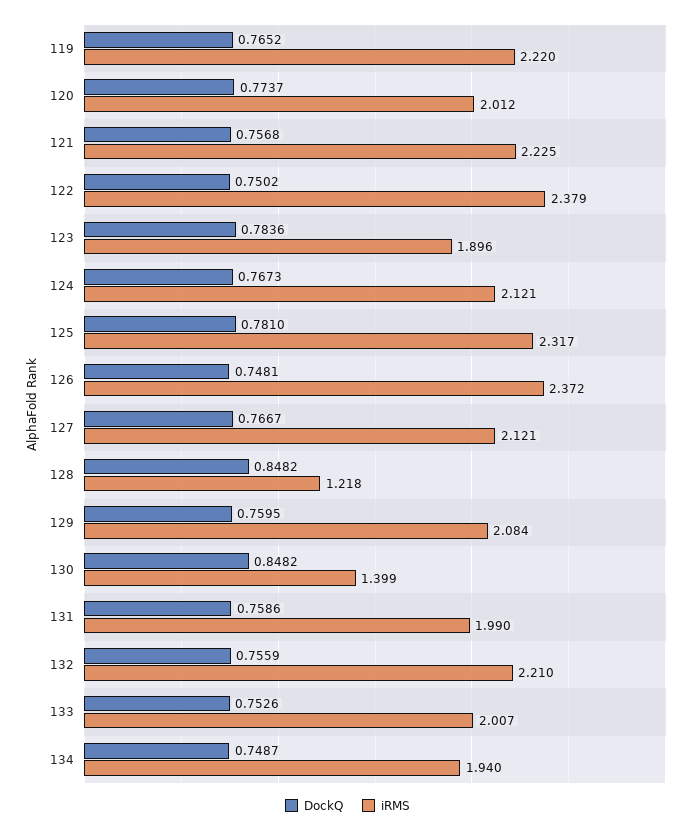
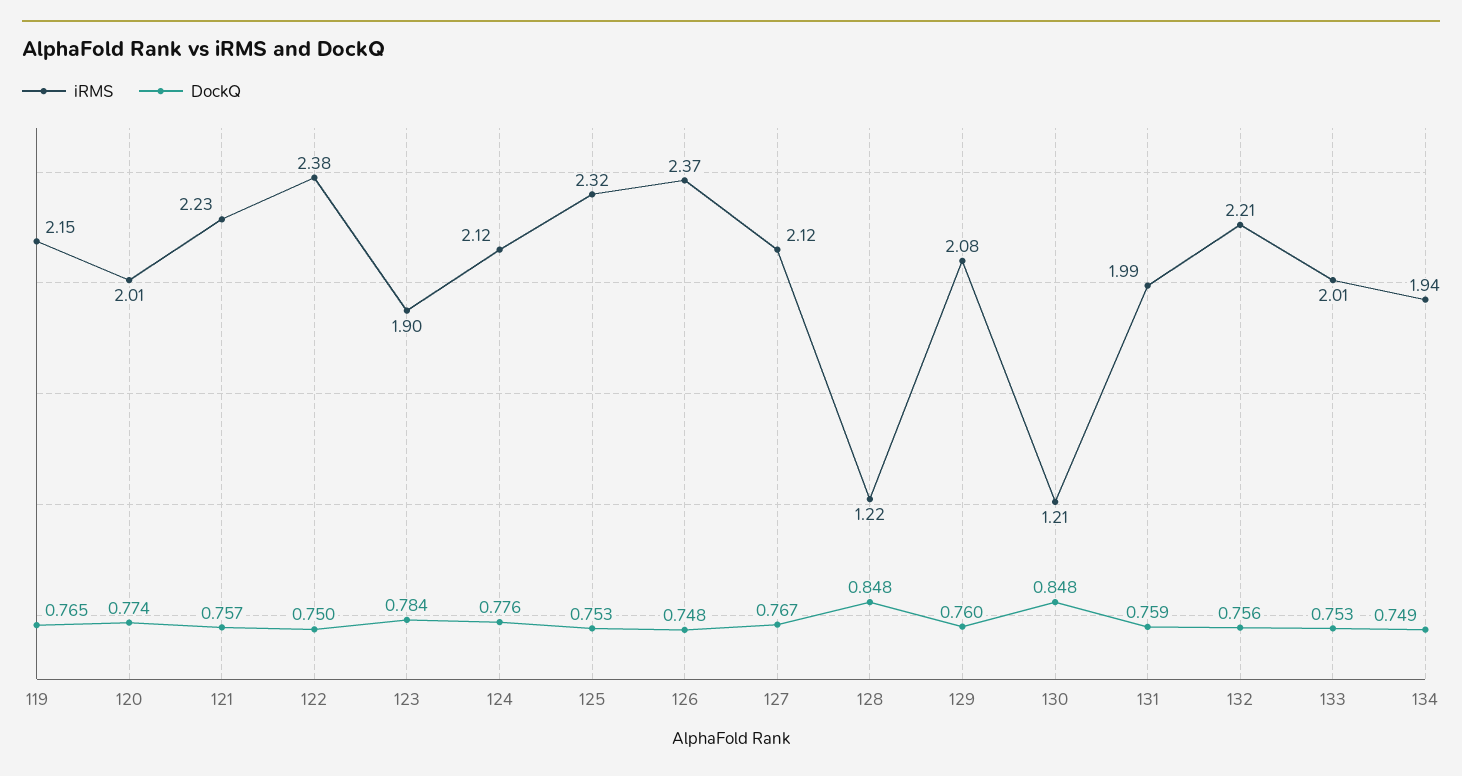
  {
    "DockQ": {
      "119": 0.7652,
      "120": 0.7737,
      "121": 0.7568,
      "122": 0.7502,
      "123": 0.7836,
-     "124": 0.7673,
+     "124": 0.776,
-     "125": 0.781,
+     "125": 0.753,
      "126": 0.7481,
      "127": 0.7667,
      "128": 0.8482,
      "129": 0.7595,
      "130": 0.8482,
      "131": 0.7586,
      "132": 0.7559,
      "133": 0.7526,
      "134": 0.7487
    },
    "iRMS": {
-     "119": 2.22,
+     "119": 2.15,
      "120": 2.012,
      "121": 2.225,
      "122": 2.379,
      "123": 1.896,
      "124": 2.121,
      "125": 2.317,
      "126": 2.372,
      "127": 2.121,
      "128": 1.218,
      "129": 2.084,
-     "130": 1.399,
+     "130": 1.21,
      "131": 1.99,
      "132": 2.21,
      "133": 2.007,
      "134": 1.94
    }
  }

